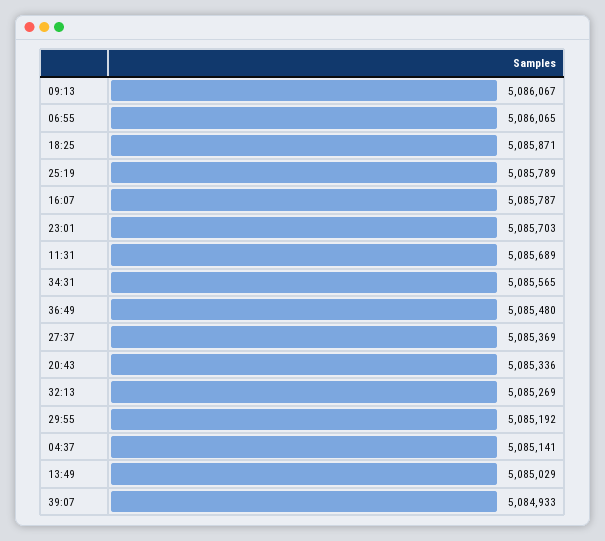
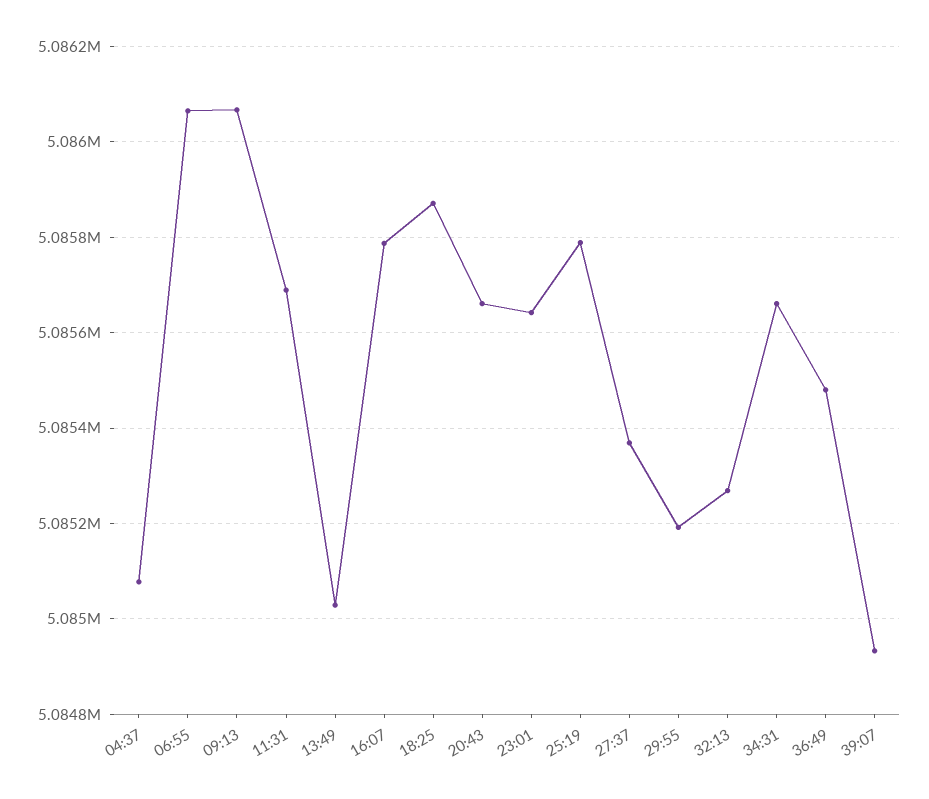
  {
    "09:13": 5086067,
    "06:55": 5086065,
    "18:25": 5085871,
    "25:19": 5085789,
    "16:07": 5085787,
-   "23:01": 5085703,
+   "23:01": 5085640,
    "11:31": 5085689,
-   "34:31": 5085565,
+   "34:31": 5085660,
    "36:49": 5085480,
    "27:37": 5085369,
-   "20:43": 5085336,
+   "20:43": 5085660,
    "32:13": 5085269,
    "29:55": 5085192,
-   "04:37": 5085141,
+   "04:37": 5085080,
    "13:49": 5085029,
    "39:07": 5084933
  }

